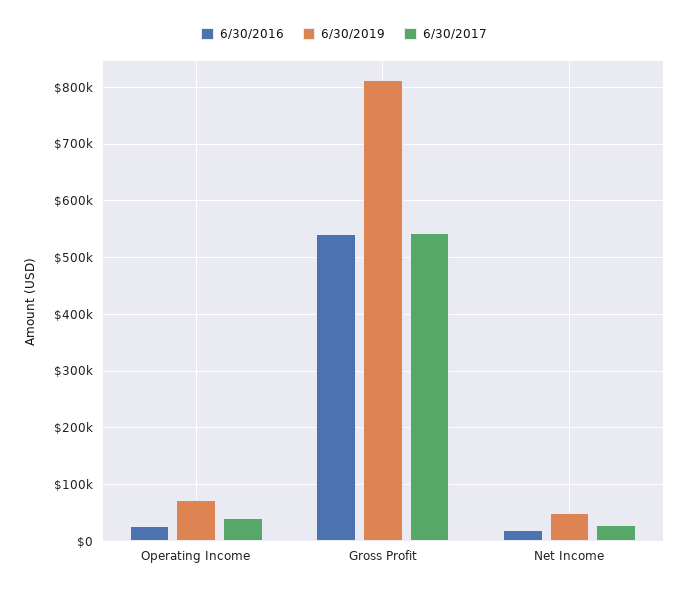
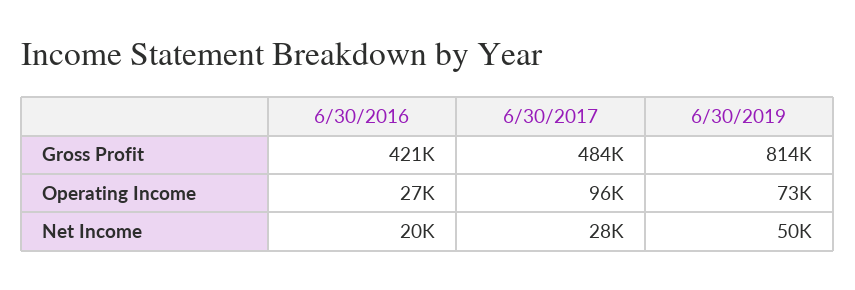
  {
    "6/30/2016": {
      "Operating Income": 27000,
-     "Gross Profit": 540000,
+     "Gross Profit": 421000,
      "Net Income": 20000
    },
    "6/30/2019": {
      "Operating Income": 73000,
      "Gross Profit": 814000,
      "Net Income": 50000
    },
    "6/30/2017": {
-     "Operating Income": 40000,
+     "Operating Income": 96000,
-     "Gross Profit": 540000,
+     "Gross Profit": 484000,
      "Net Income": 28000
    }
  }

